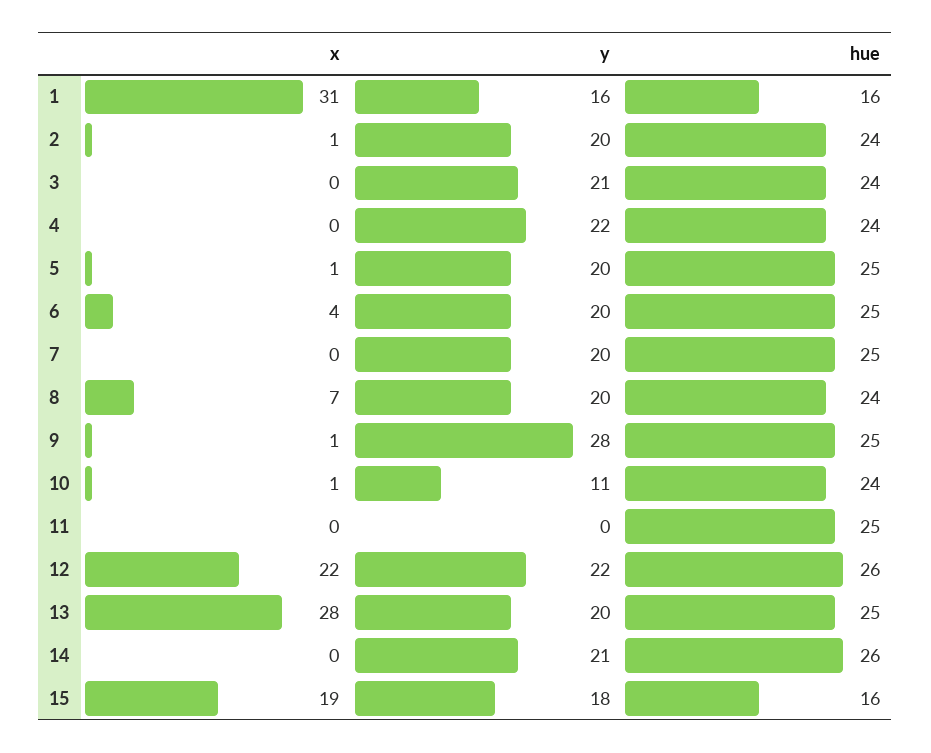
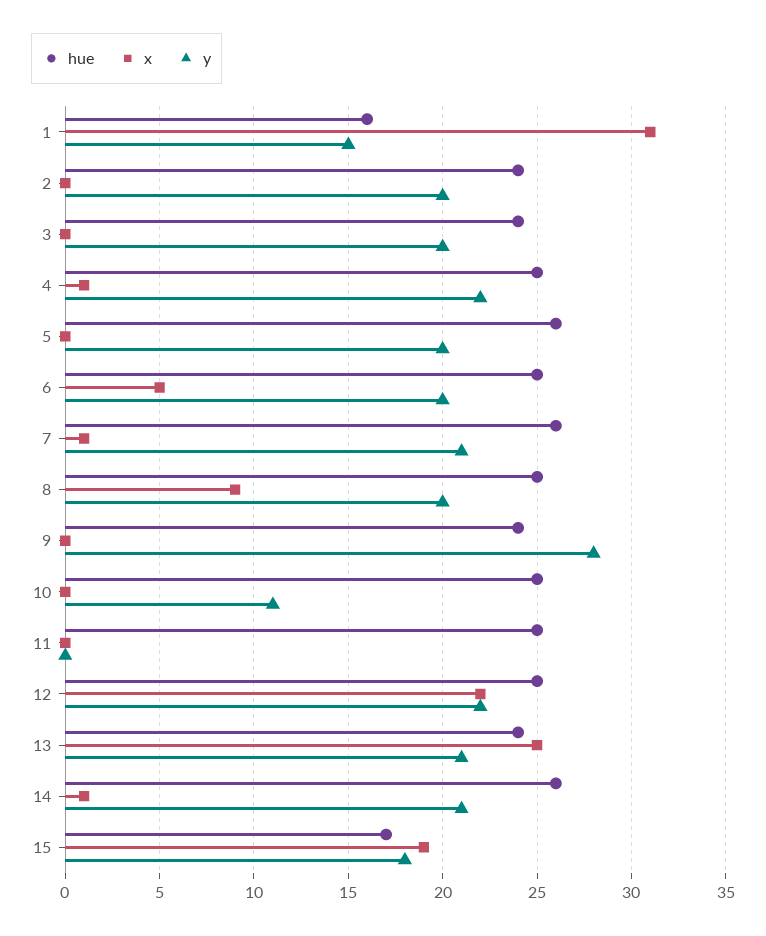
  {
    "x": {
      "1": 31,
-     "2": 1,
+     "2": 0,
      "3": 0,
-     "4": 0,
+     "4": 1,
-     "5": 1,
+     "5": 0,
-     "6": 4,
+     "6": 5,
-     "7": 0,
+     "7": 1,
-     "8": 7,
+     "8": 9,
-     "9": 1,
+     "9": 0,
-     "10": 1,
+     "10": 0,
      "11": 0,
      "12": 22,
-     "13": 28,
+     "13": 25,
-     "14": 0,
+     "14": 1,
      "15": 19
    },
    "y": {
-     "1": 16,
+     "1": 15,
      "2": 20,
-     "3": 21,
+     "3": 20,
      "4": 22,
      "5": 20,
      "6": 20,
-     "7": 20,
+     "7": 21,
      "8": 20,
      "9": 28,
      "10": 11,
      "11": 0,
      "12": 22,
-     "13": 20,
+     "13": 21,
      "14": 21,
      "15": 18
    },
    "hue": {
      "1": 16,
      "2": 24,
      "3": 24,
-     "4": 24,
+     "4": 25,
-     "5": 25,
+     "5": 26,
      "6": 25,
-     "7": 25,
+     "7": 26,
-     "8": 24,
+     "8": 25,
-     "9": 25,
+     "9": 24,
-     "10": 24,
+     "10": 25,
      "11": 25,
-     "12": 26,
+     "12": 25,
-     "13": 25,
+     "13": 24,
      "14": 26,
-     "15": 16
+     "15": 17
    }
  }

